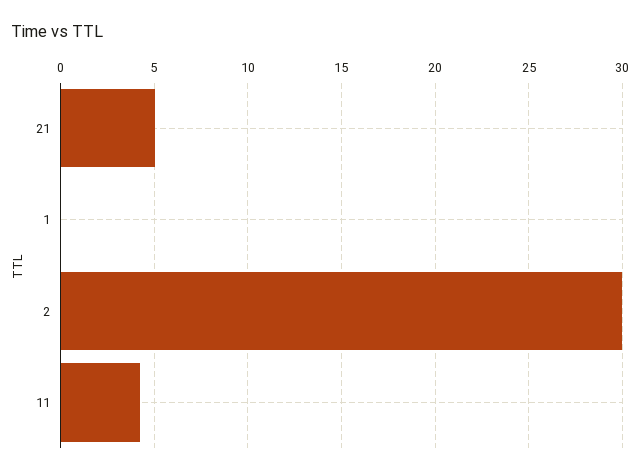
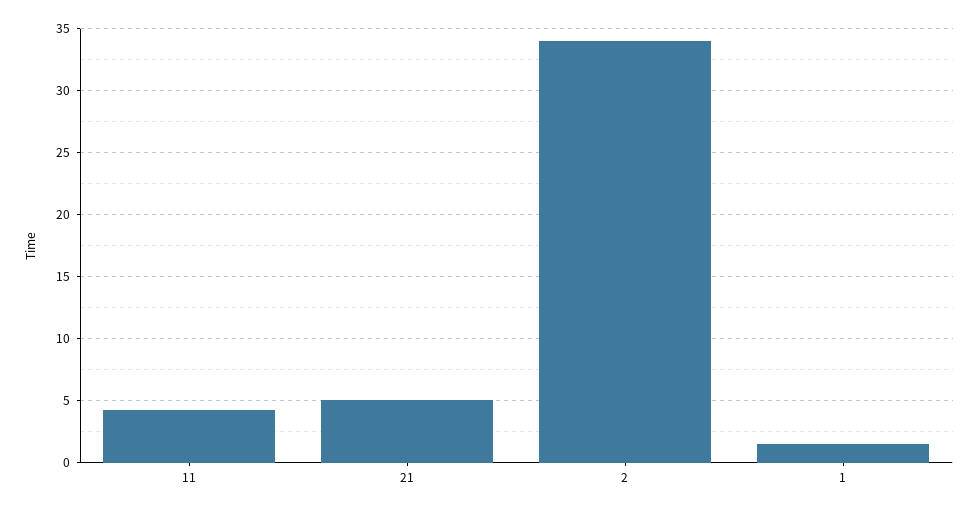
  {
    "21": 5,
-   "1": 0,
+   "1": 1.5,
-   "2": 30,
+   "2": 34,
    "11": 4.5
  }

